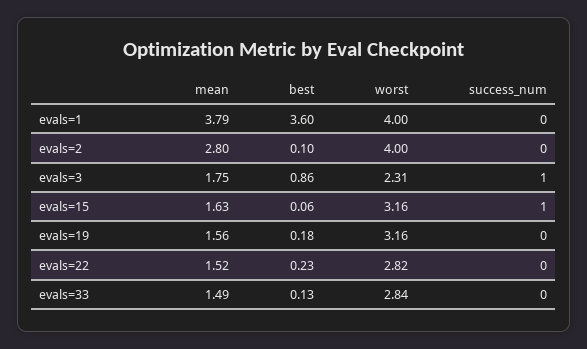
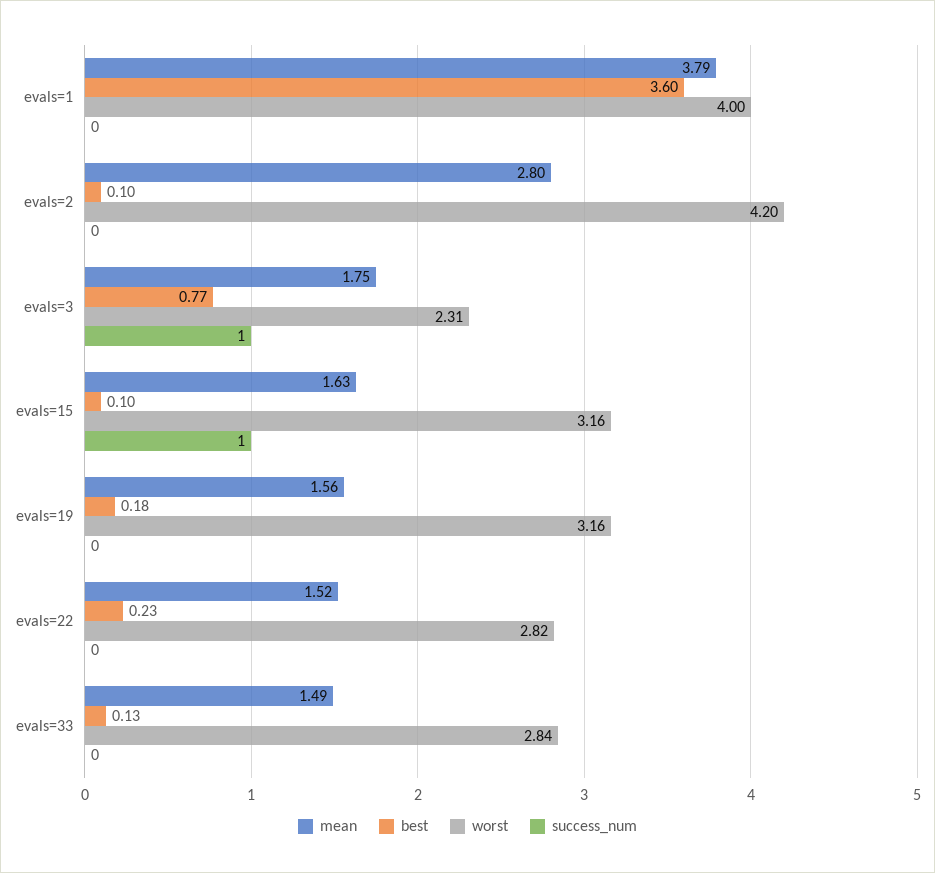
  {
    "mean": {
      "evals=1": 3.79,
      "evals=2": 2.8,
      "evals=3": 1.75,
      "evals=15": 1.63,
      "evals=19": 1.56,
      "evals=22": 1.52,
      "evals=33": 1.49
    },
    "best": {
      "evals=1": 3.6,
      "evals=2": 0.1,
-     "evals=3": 0.86,
+     "evals=3": 0.77,
-     "evals=15": 0.06,
+     "evals=15": 0.1,
      "evals=19": 0.18,
      "evals=22": 0.23,
      "evals=33": 0.13
    },
    "worst": {
      "evals=1": 4,
-     "evals=2": 4,
+     "evals=2": 4.2,
      "evals=3": 2.31,
      "evals=15": 3.16,
      "evals=19": 3.16,
      "evals=22": 2.82,
      "evals=33": 2.84
    },
    "success_num": {
      "evals=1": 0,
      "evals=2": 0,
      "evals=3": 1,
      "evals=15": 1,
      "evals=19": 0,
      "evals=22": 0,
      "evals=33": 0
    }
  }

